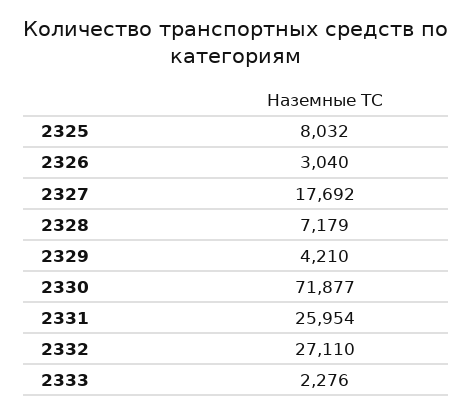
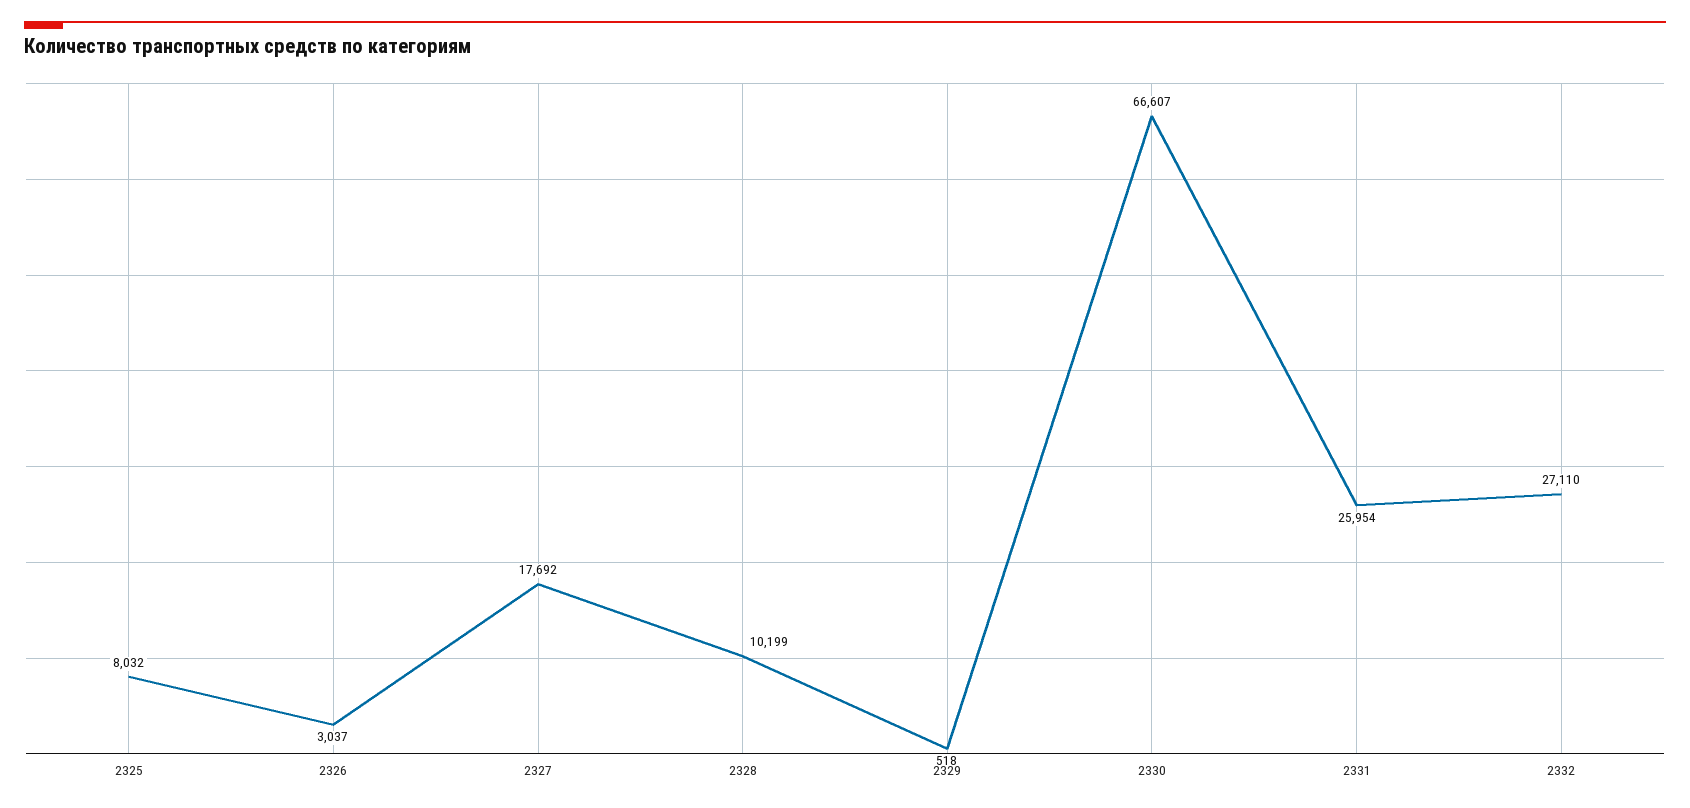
  {
    "2325": 8032,
-   "2326": 3040,
+   "2326": 3037,
    "2327": 17692,
-   "2328": 7179,
+   "2328": 10199,
-   "2329": 4210,
+   "2329": 518,
-   "2330": 71877,
+   "2330": 66607,
    "2331": 25954,
-   "2332": 27110,
+   "2332": 27110
-   "2333": 2276
  }

